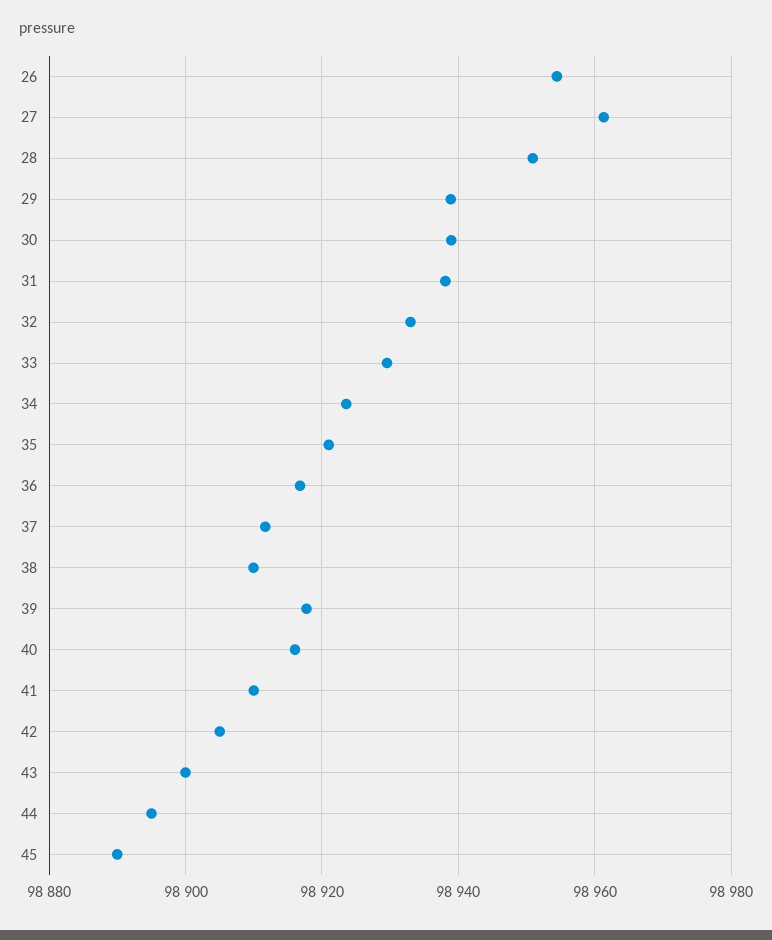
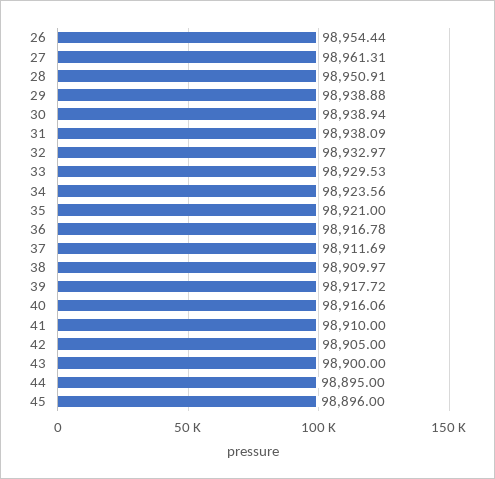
  {
    "26": 98954.44,
    "27": 98961.31,
    "28": 98950.91,
    "29": 98938.88,
    "30": 98938.94,
    "31": 98938.09,
    "32": 98932.97,
    "33": 98929.53,
    "34": 98923.56,
    "35": 98921,
    "36": 98916.78,
    "37": 98911.69,
    "38": 98909.97,
    "39": 98917.72,
    "40": 98916.06,
    "41": 98910,
    "42": 98905,
    "43": 98900,
    "44": 98895,
-   "45": 98890
+   "45": 98896
  }

